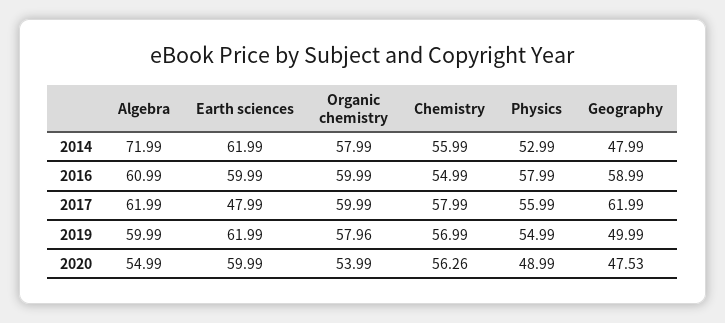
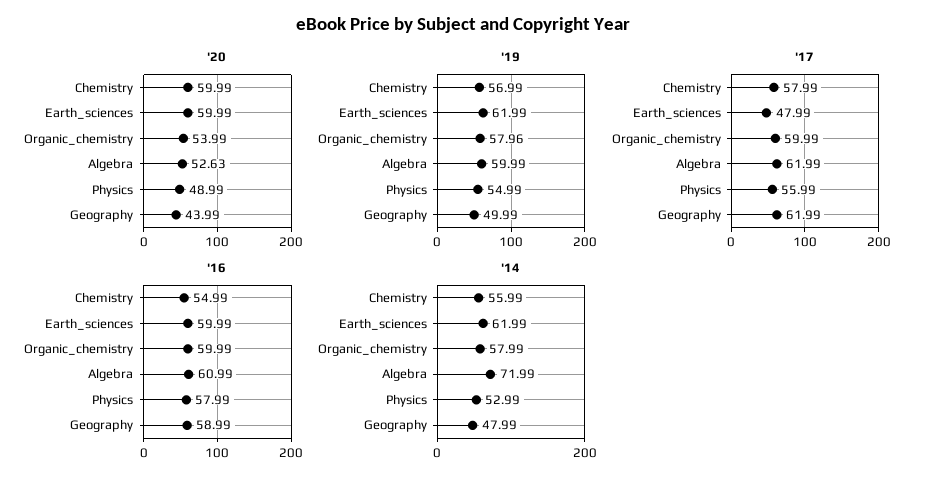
  {
    "2014": {
      "Algebra": 71.99,
      "Earth sciences": 61.99,
      "Organic chemistry": 57.99,
      "Chemistry": 55.99,
      "Physics": 52.99,
      "Geography": 47.99
    },
    "2016": {
      "Algebra": 60.99,
      "Earth sciences": 59.99,
      "Organic chemistry": 59.99,
      "Chemistry": 54.99,
      "Physics": 57.99,
      "Geography": 58.99
    },
    "2017": {
      "Algebra": 61.99,
      "Earth sciences": 47.99,
      "Organic chemistry": 59.99,
      "Chemistry": 57.99,
      "Physics": 55.99,
      "Geography": 61.99
    },
    "2019": {
      "Algebra": 59.99,
      "Earth sciences": 61.99,
      "Organic chemistry": 57.96,
      "Chemistry": 56.99,
      "Physics": 54.99,
      "Geography": 49.99
    },
    "2020": {
-     "Algebra": 54.99,
+     "Algebra": 52.63,
      "Earth sciences": 59.99,
      "Organic chemistry": 53.99,
-     "Chemistry": 56.26,
+     "Chemistry": 59.99,
      "Physics": 48.99,
-     "Geography": 47.53
+     "Geography": 43.99
    }
  }

